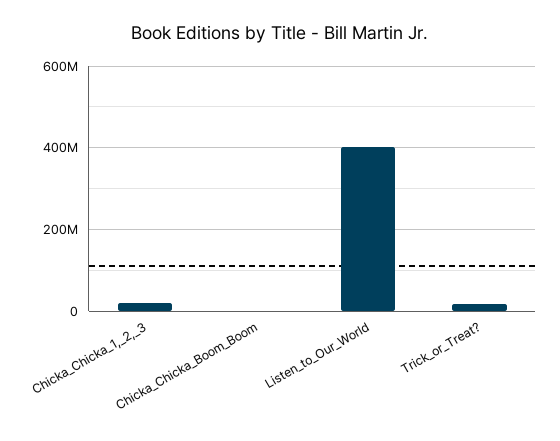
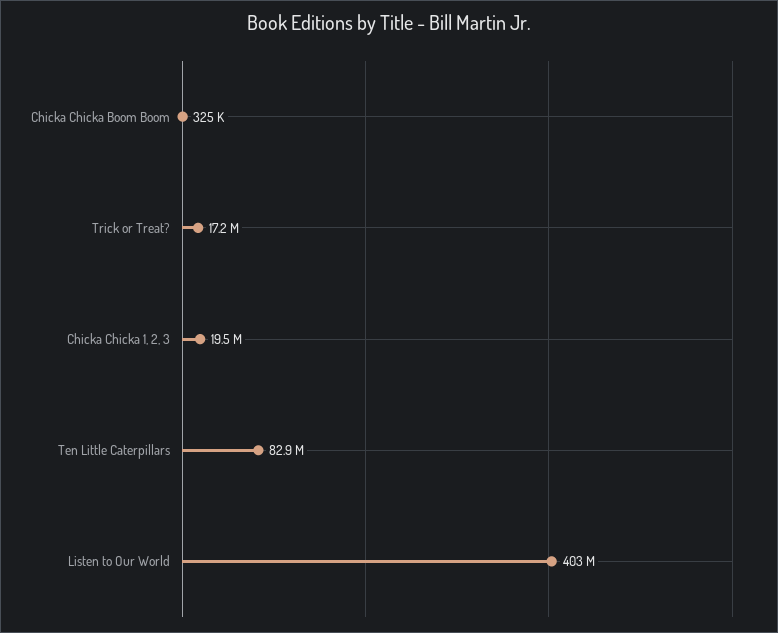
  {
    "Chicka_Chicka_1,_2,_3": 19500000,
    "Chicka_Chicka_Boom_Boom": 325000,
    "Listen_to_Our_World": 403000000,
-   "Trick_or_Treat?": 17200000
+   "Trick_or_Treat?": 17200000,
+   "Ten Little Caterpillars": 82900000
  }

